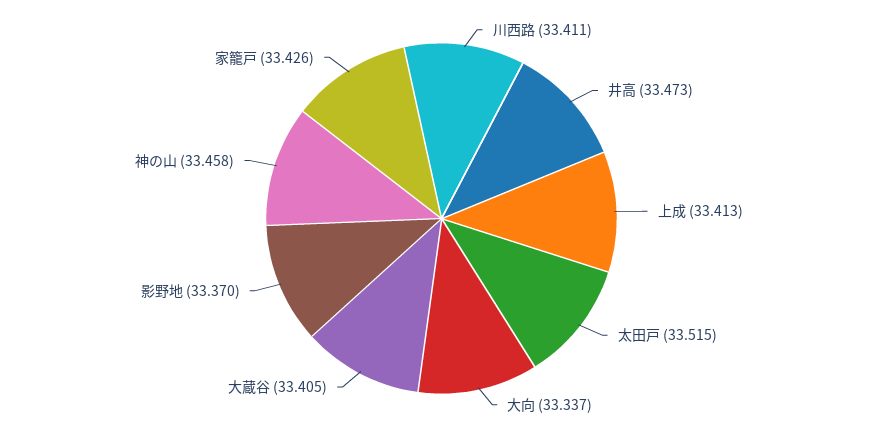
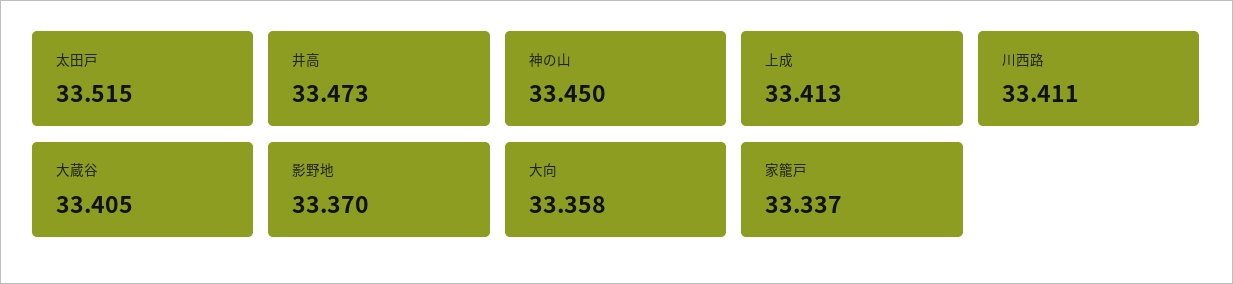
  {
    "川西路": 33.411,
    "井高": 33.473,
    "上成": 33.413,
    "太田戸": 33.515,
-   "大向": 33.337,
+   "大向": 33.358,
    "大蔵谷": 33.405,
    "影野地": 33.37,
-   "神の山": 33.458,
+   "神の山": 33.45,
-   "家籠戸": 33.426
+   "家籠戸": 33.337
  }

